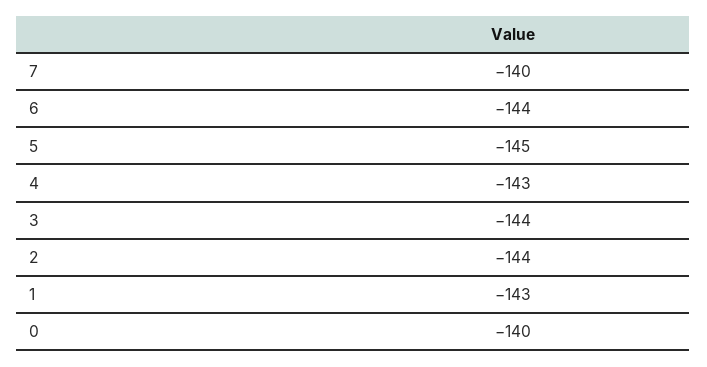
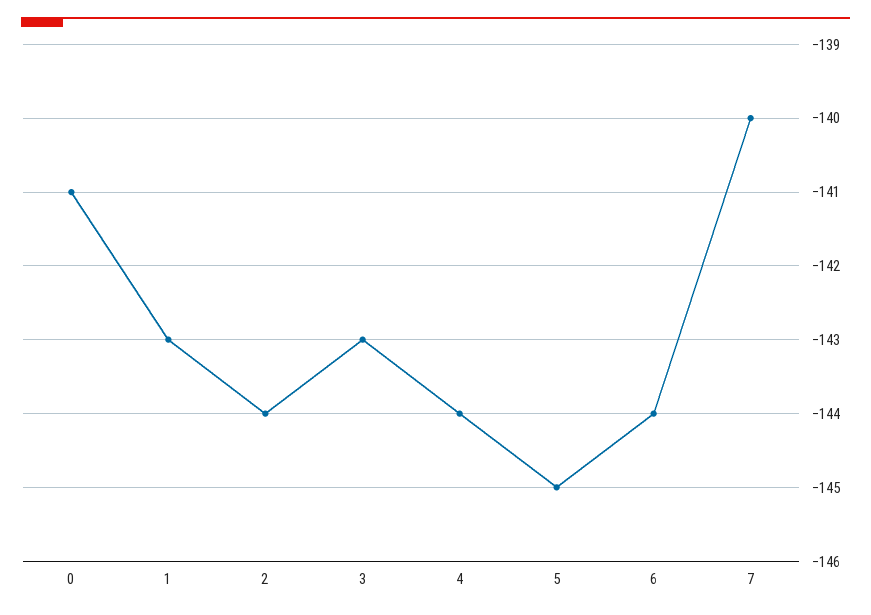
  {
    "7": -140,
    "6": -144,
    "5": -145,
-   "4": -143,
+   "4": -144,
-   "3": -144,
+   "3": -143,
    "2": -144,
    "1": -143,
-   "0": -140
+   "0": -141
  }

